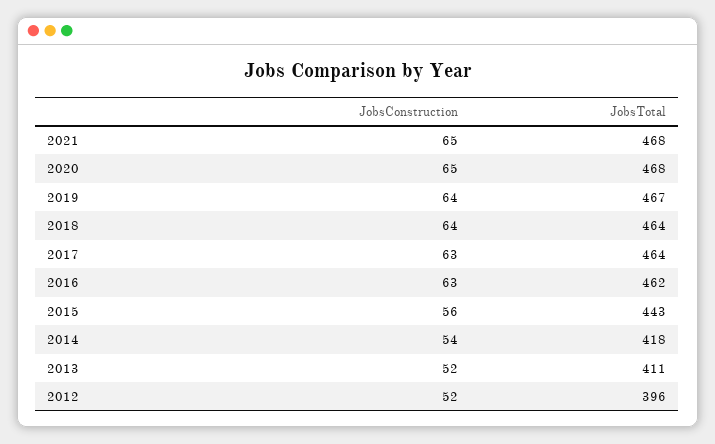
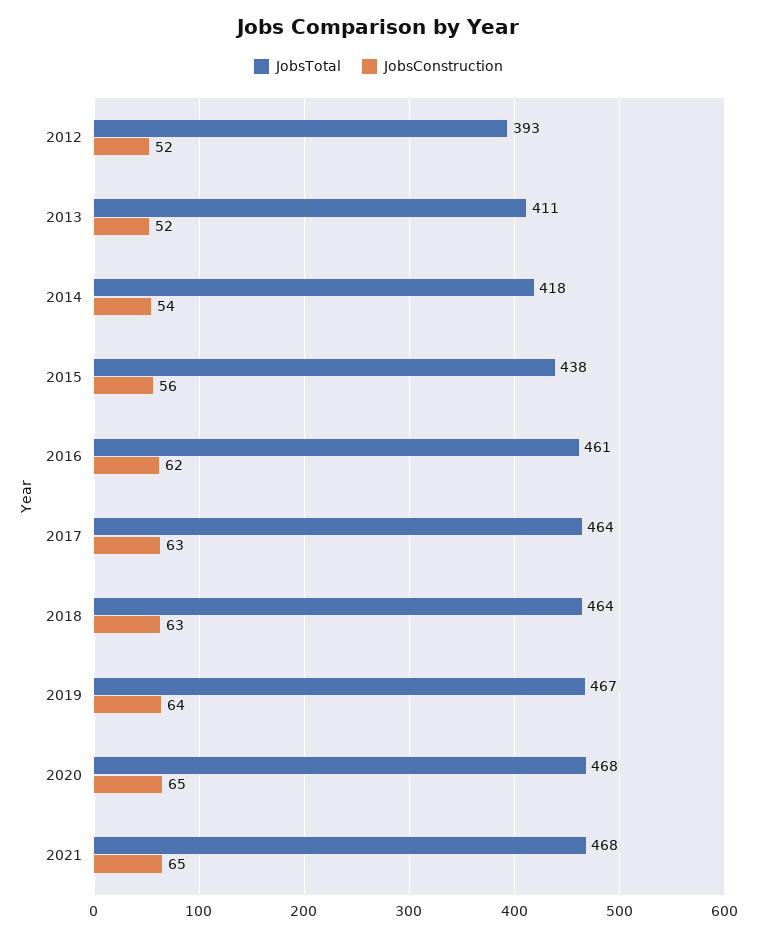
  {
    "JobsConstruction": {
      "2021": 65,
      "2020": 65,
      "2019": 64,
-     "2018": 64,
+     "2018": 63,
      "2017": 63,
-     "2016": 63,
+     "2016": 62,
      "2015": 56,
      "2014": 54,
      "2013": 52,
      "2012": 52
    },
    "JobsTotal": {
      "2021": 468,
      "2020": 468,
      "2019": 467,
      "2018": 464,
      "2017": 464,
-     "2016": 462,
+     "2016": 461,
-     "2015": 443,
+     "2015": 438,
      "2014": 418,
      "2013": 411,
-     "2012": 396
+     "2012": 393
    }
  }

